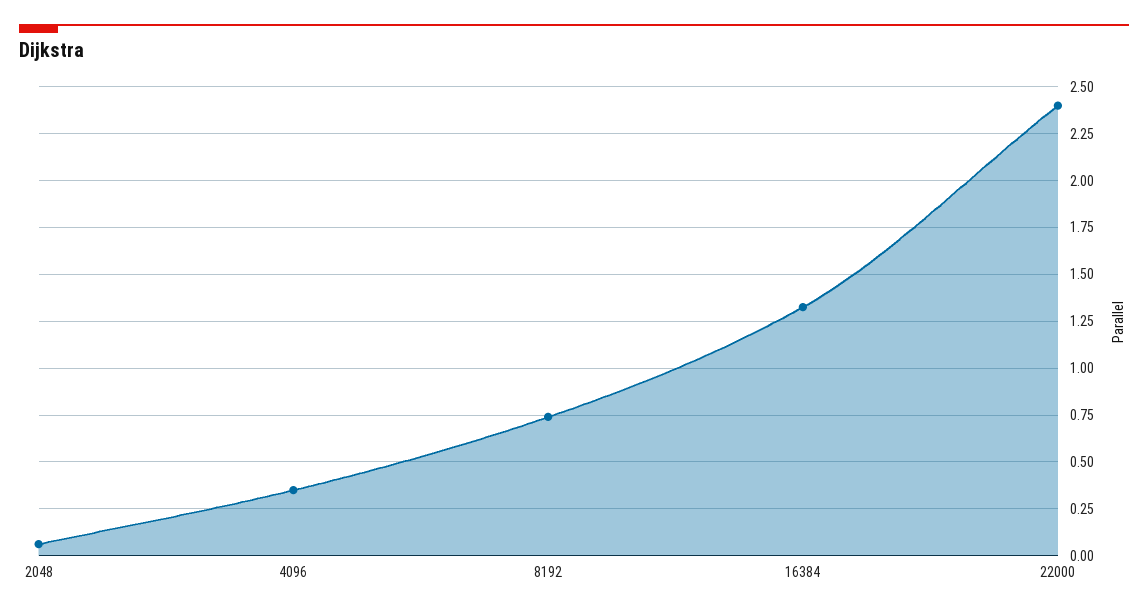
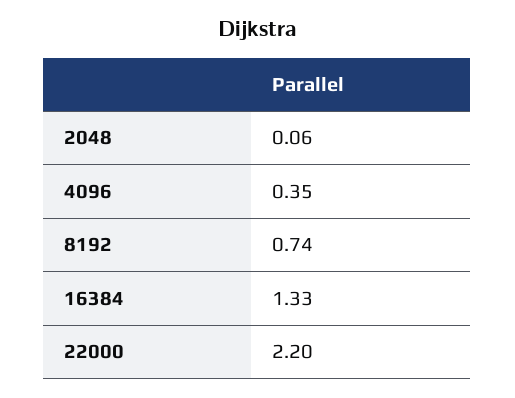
  {
    "2048": 0.06,
    "4096": 0.35,
    "8192": 0.74,
    "16384": 1.33,
-   "22000": 2.4
+   "22000": 2.2
  }

